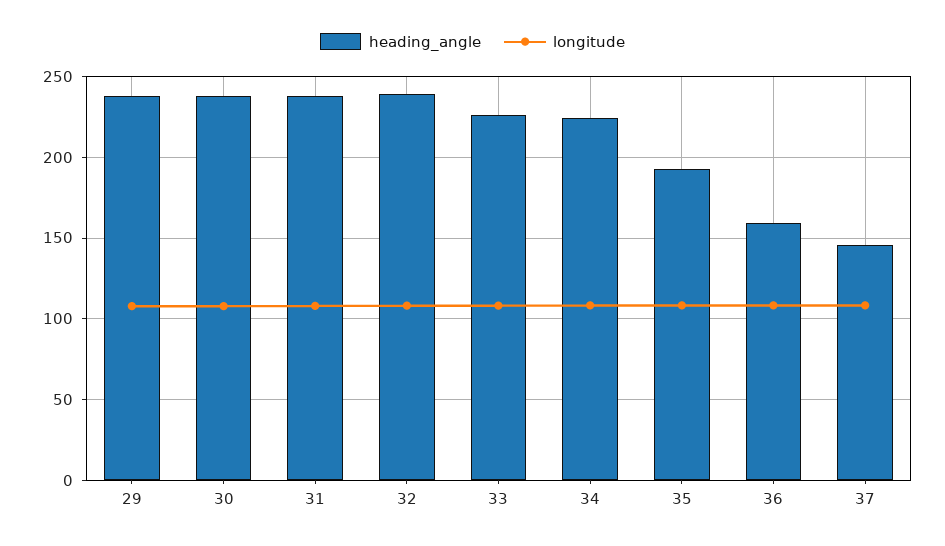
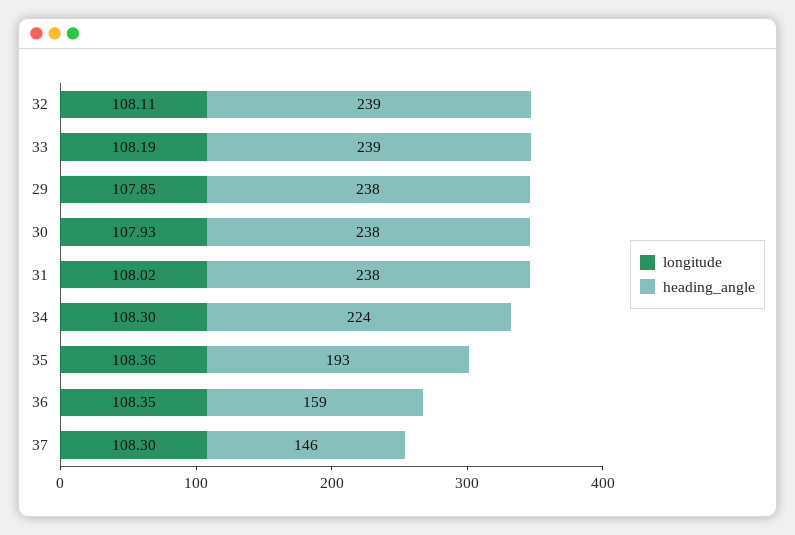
  {
    "heading_angle": {
      "29": 238,
      "30": 238,
      "31": 238,
      "32": 239,
-     "33": 225,
+     "33": 239,
      "34": 224,
      "35": 193,
      "36": 159,
      "37": 146
    },
    "longitude": {
      "29": 107.85,
      "30": 107.93,
      "31": 108.02,
      "32": 108.11,
      "33": 108.19,
      "34": 108.3,
      "35": 108.36,
      "36": 108.35,
      "37": 108.3
    }
  }

